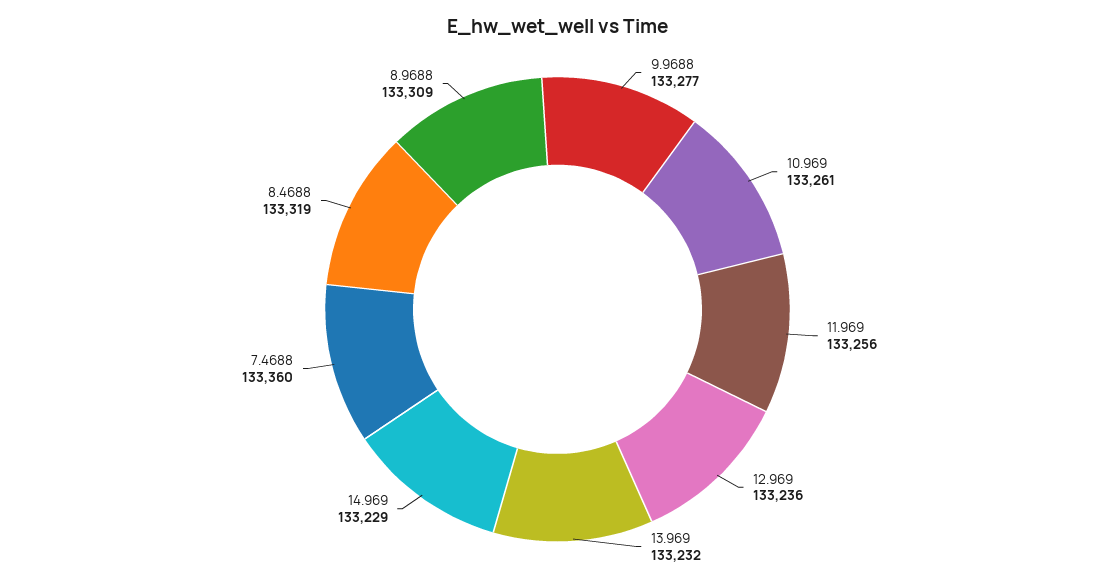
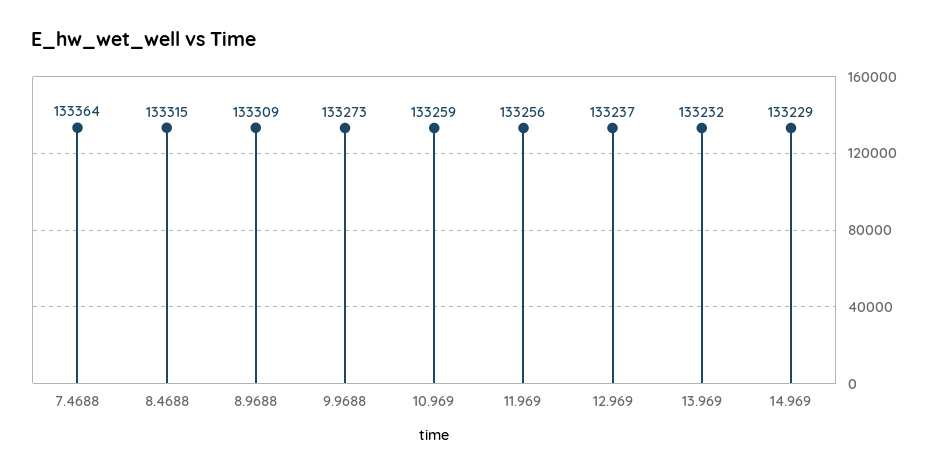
  {
-   "9.9688": 133277,
+   "9.9688": 133273,
-   "10.969": 133261,
+   "10.969": 133259,
    "11.969": 133256,
-   "12.969": 133236,
+   "12.969": 133237,
    "13.969": 133232,
    "14.969": 133229,
-   "7.4688": 133360,
+   "7.4688": 133364,
-   "8.4688": 133319,
+   "8.4688": 133315,
    "8.9688": 133309
  }

